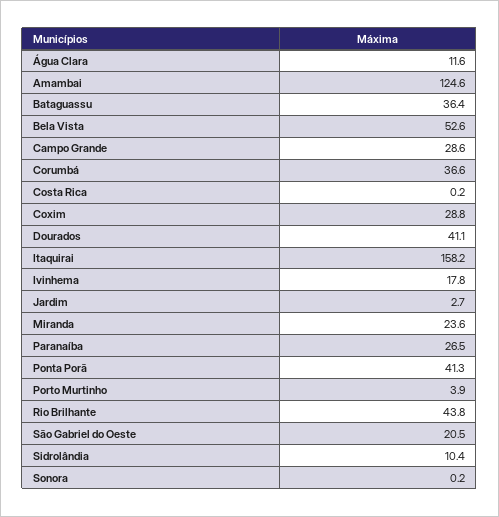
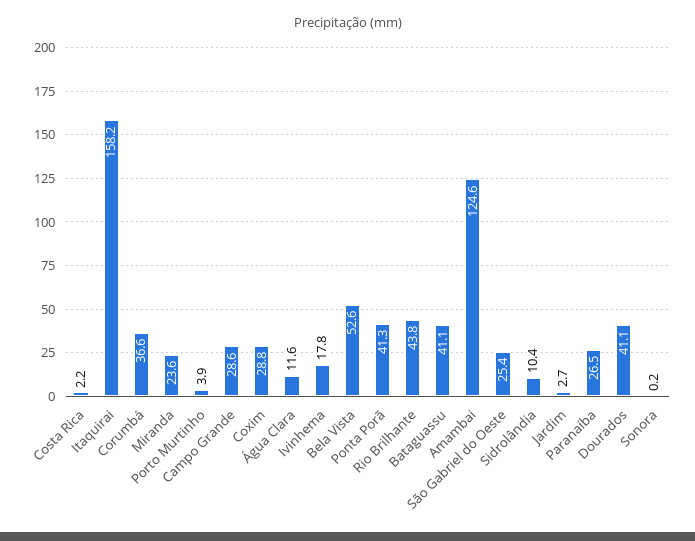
  {
    "Água Clara": 11.6,
    "Amambai": 124.6,
-   "Bataguassu": 36.4,
+   "Bataguassu": 41.1,
    "Bela Vista": 52.6,
    "Campo Grande": 28.6,
    "Corumbá": 36.6,
-   "Costa Rica": 0.2,
+   "Costa Rica": 2.2,
    "Coxim": 28.8,
    "Dourados": 41.1,
    "Itaquirai": 158.2,
    "Ivinhema": 17.8,
    "Jardim": 2.7,
    "Miranda": 23.6,
    "Paranaíba": 26.5,
    "Ponta Porã": 41.3,
    "Porto Murtinho": 3.9,
    "Rio Brilhante": 43.8,
-   "São Gabriel do Oeste": 20.5,
+   "São Gabriel do Oeste": 25.4,
    "Sidrolândia": 10.4,
    "Sonora": 0.2
  }

